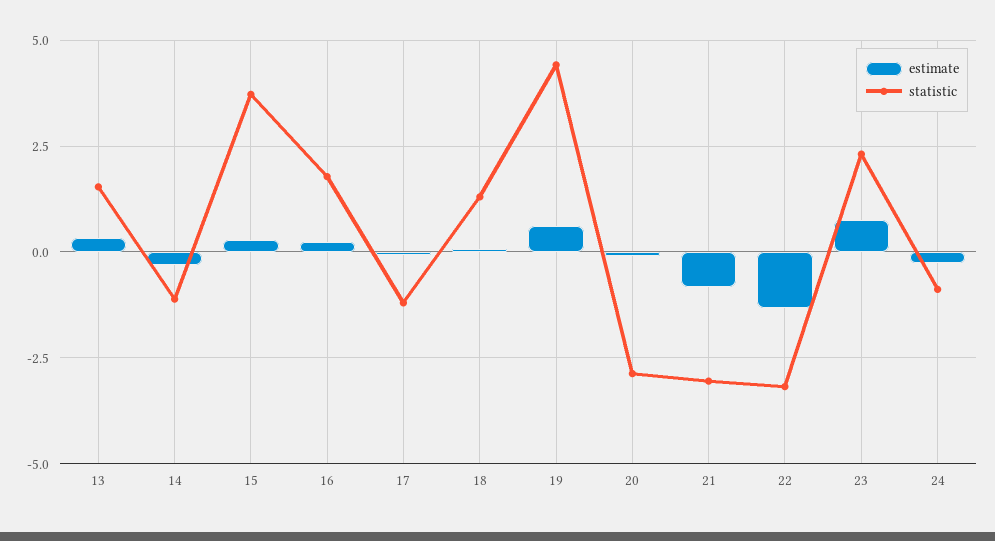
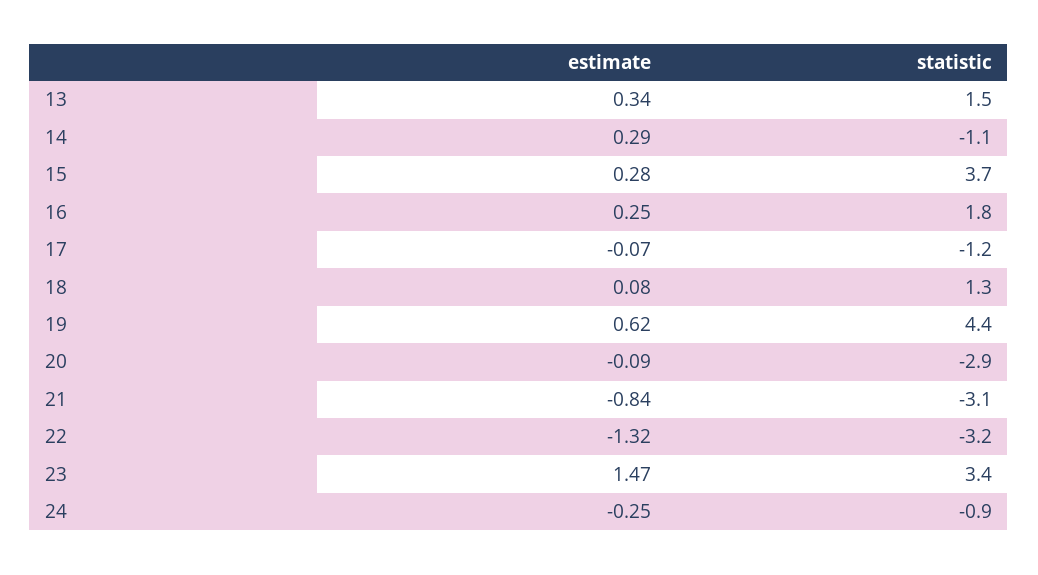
  {
    "estimate": {
      "13": 0.34,
-     "14": -0.25,
+     "14": 0.29,
      "15": 0.28,
      "16": 0.25,
      "17": -0.07,
      "18": 0.08,
      "19": 0.62,
      "20": -0.09,
      "21": -0.84,
      "22": -1.32,
-     "23": 0.75,
+     "23": 1.47,
      "24": -0.25
    },
    "statistic": {
      "13": 1.5,
      "14": -1.1,
      "15": 3.7,
      "16": 1.8,
      "17": -1.2,
      "18": 1.3,
      "19": 4.4,
      "20": -2.9,
      "21": -3.1,
      "22": -3.2,
-     "23": 2.25,
+     "23": 3.4,
      "24": -0.9
    }
  }

